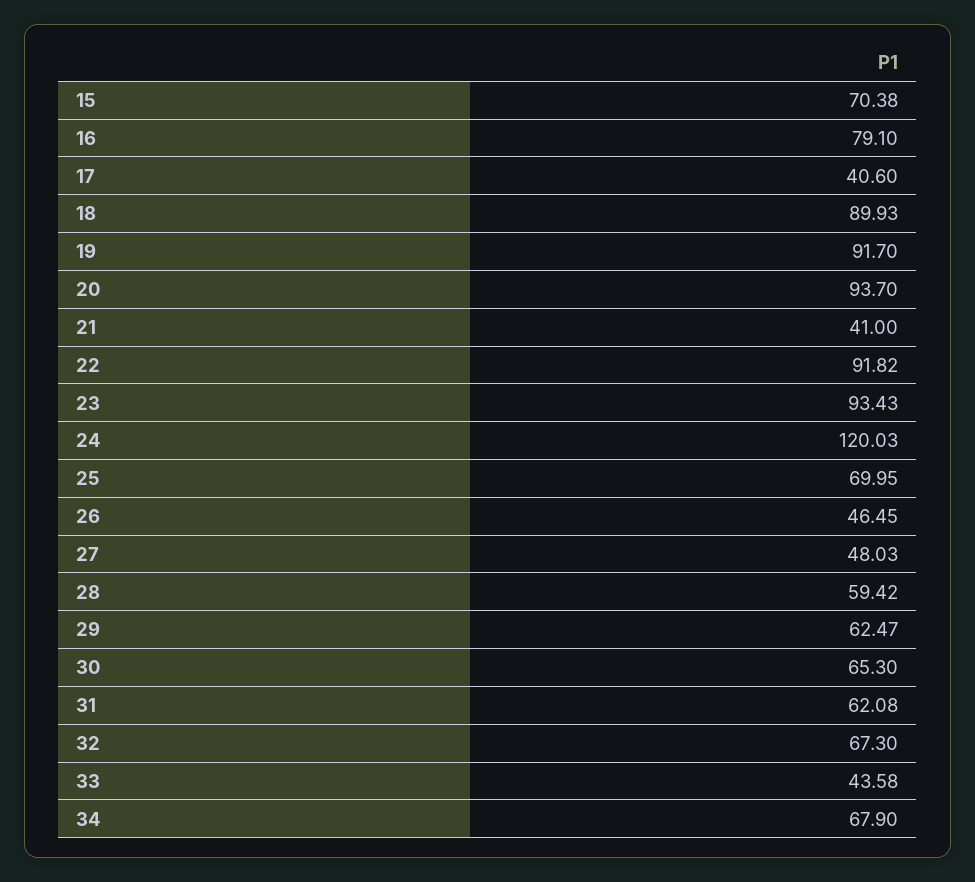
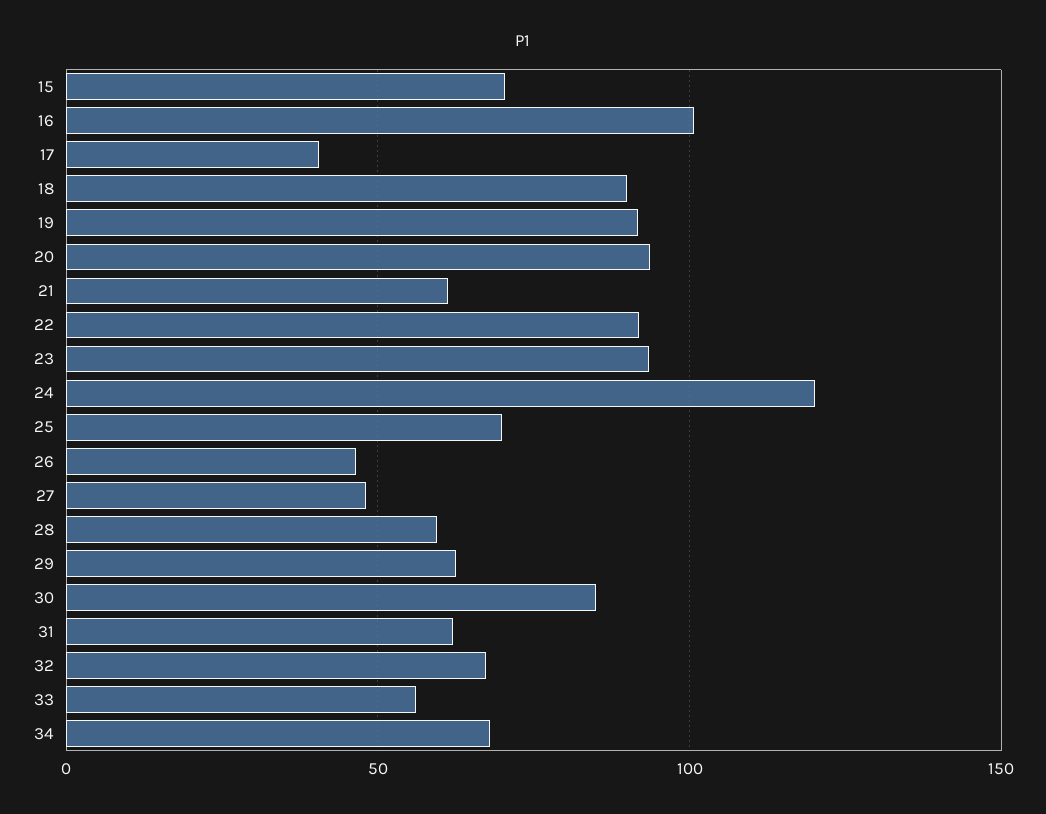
  {
    "15": 70.38,
-   "16": 79.1,
+   "16": 100,
    "17": 40.6,
    "18": 89.93,
    "19": 91.7,
    "20": 93.7,
-   "21": 41,
+   "21": 60,
    "22": 91.82,
    "23": 93.43,
    "24": 120.03,
    "25": 69.95,
    "26": 46.45,
    "27": 48.03,
    "28": 59.42,
    "29": 62.47,
-   "30": 65.3,
+   "30": 85,
    "31": 62.08,
    "32": 67.3,
-   "33": 43.58,
+   "33": 55,
    "34": 67.9
  }

